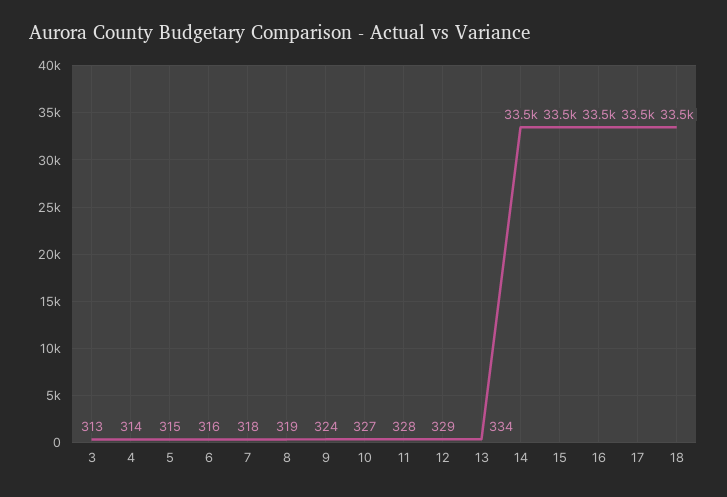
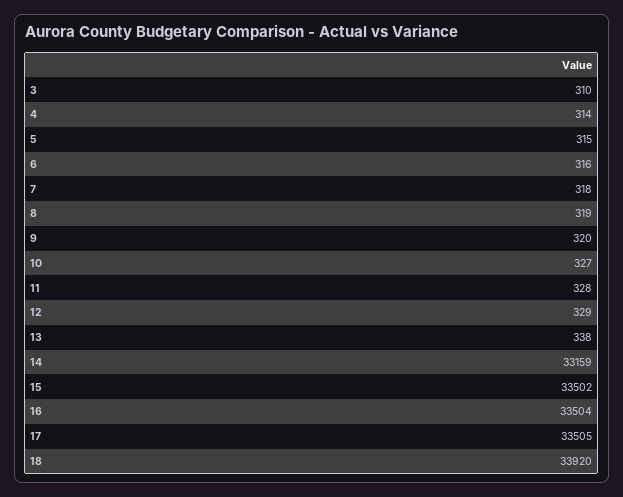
  {
-   "3": 313,
+   "3": 310,
    "4": 314,
    "5": 315,
    "6": 316,
    "7": 318,
    "8": 319,
-   "9": 324,
+   "9": 320,
    "10": 327,
    "11": 328,
    "12": 329,
-   "13": 334,
+   "13": 338,
-   "14": 33500,
+   "14": 33159,
    "15": 33502,
    "16": 33504,
    "17": 33505,
-   "18": 33500
+   "18": 33920
  }

